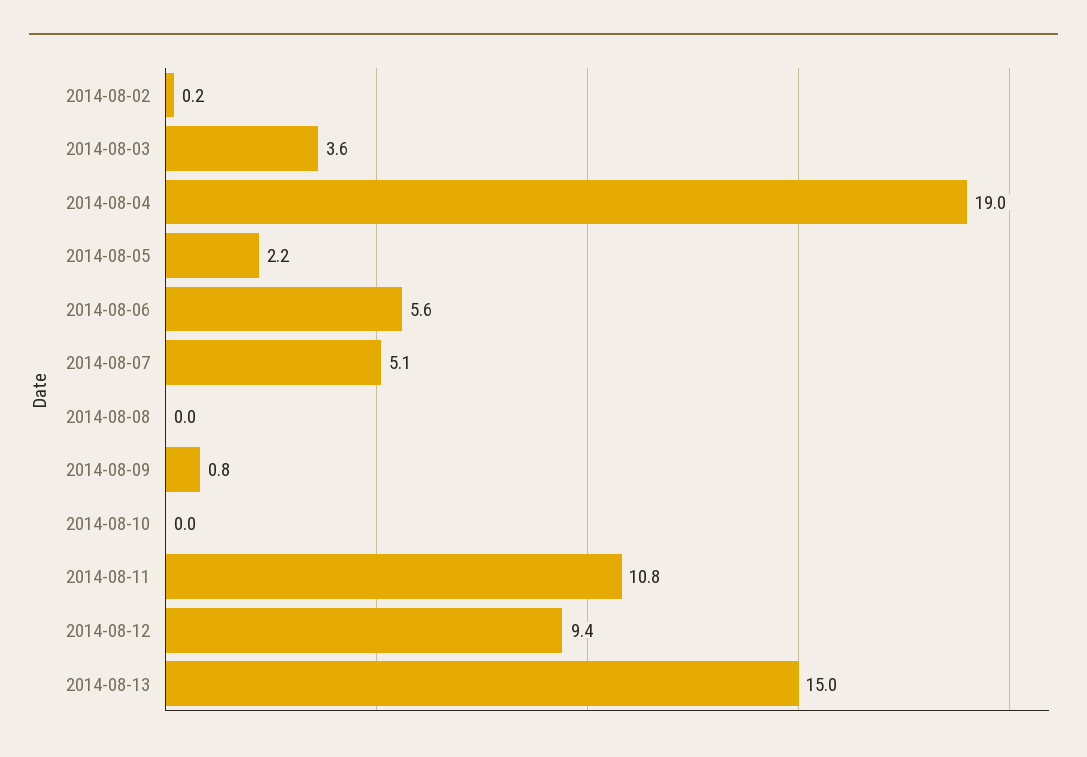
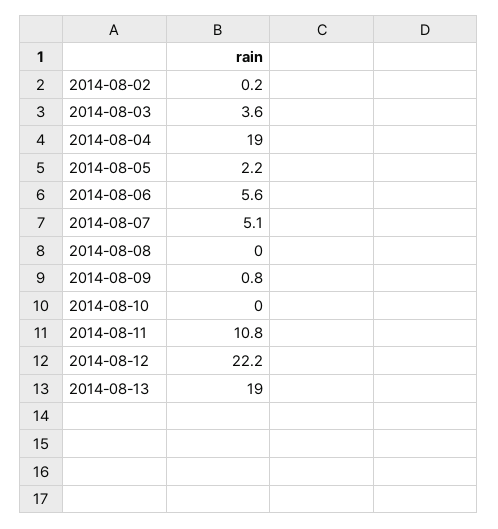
  {
    "2014-08-02": 0.2,
    "2014-08-03": 3.6,
    "2014-08-04": 19,
    "2014-08-05": 2.2,
    "2014-08-06": 5.6,
    "2014-08-07": 5.1,
    "2014-08-08": 0,
    "2014-08-09": 0.8,
    "2014-08-10": 0,
    "2014-08-11": 10.8,
-   "2014-08-12": 9.4,
+   "2014-08-12": 22.2,
-   "2014-08-13": 15
+   "2014-08-13": 19
  }

